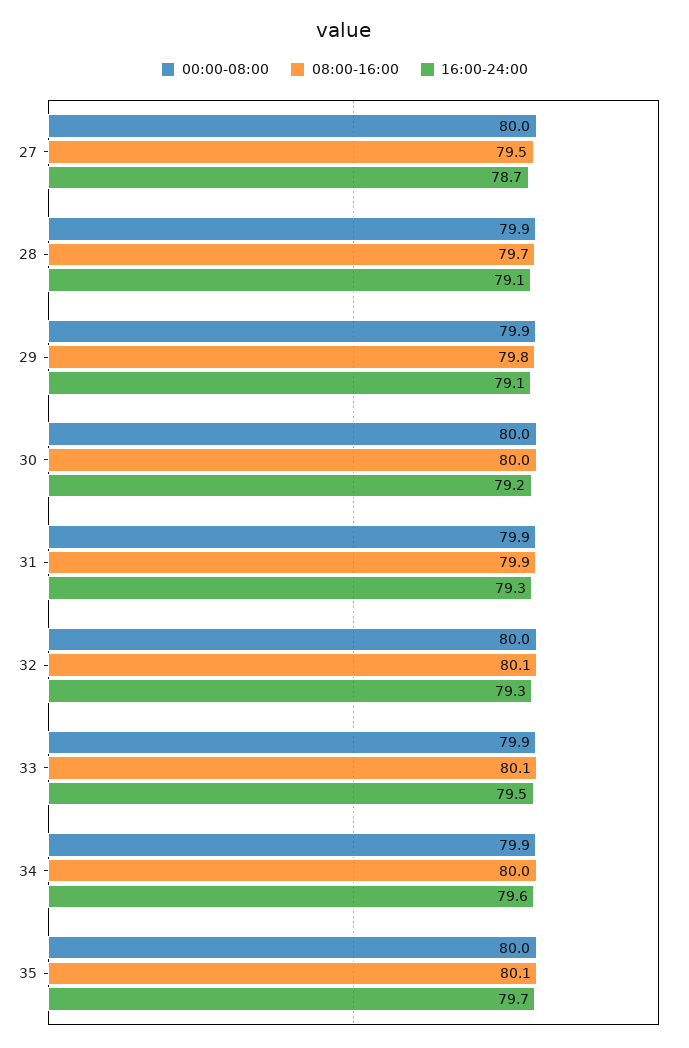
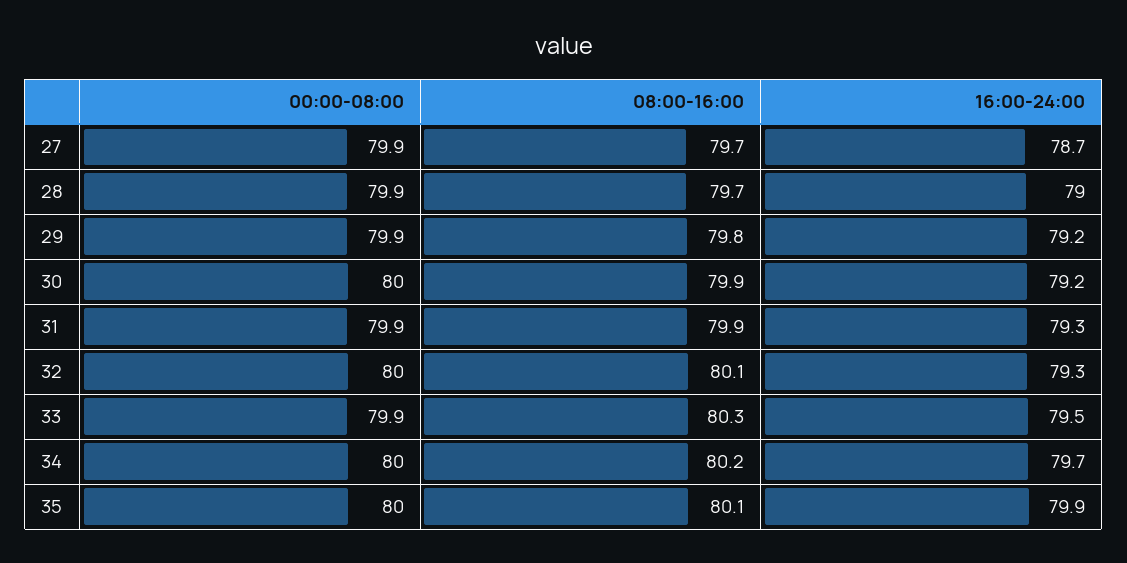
  {
    "00:00-08:00": {
-     "27": 80,
+     "27": 79.9,
      "28": 79.9,
      "29": 79.9,
      "30": 80,
      "31": 79.9,
      "32": 80,
      "33": 79.9,
-     "34": 79.9,
+     "34": 80,
      "35": 80
    },
    "08:00-16:00": {
-     "27": 79.5,
+     "27": 79.7,
      "28": 79.7,
      "29": 79.8,
-     "30": 80,
+     "30": 79.9,
      "31": 79.9,
      "32": 80.1,
-     "33": 80.1,
+     "33": 80.3,
-     "34": 80,
+     "34": 80.2,
      "35": 80.1
    },
    "16:00-24:00": {
      "27": 78.7,
-     "28": 79.1,
+     "28": 79,
-     "29": 79.1,
+     "29": 79.2,
      "30": 79.2,
      "31": 79.3,
      "32": 79.3,
      "33": 79.5,
-     "34": 79.6,
+     "34": 79.7,
-     "35": 79.7
+     "35": 79.9
    }
  }

